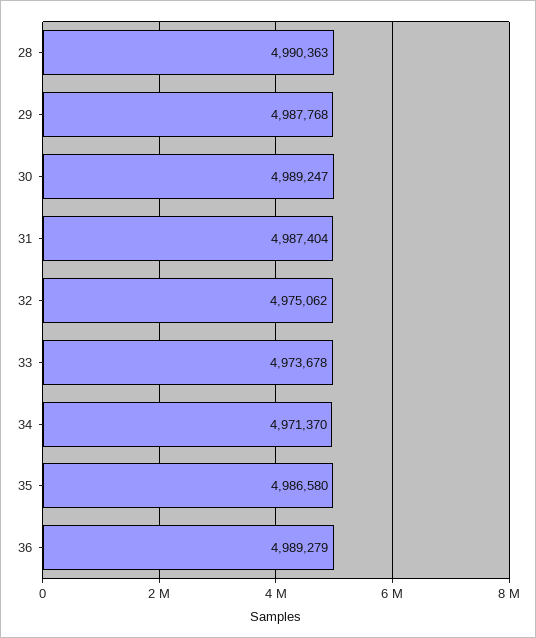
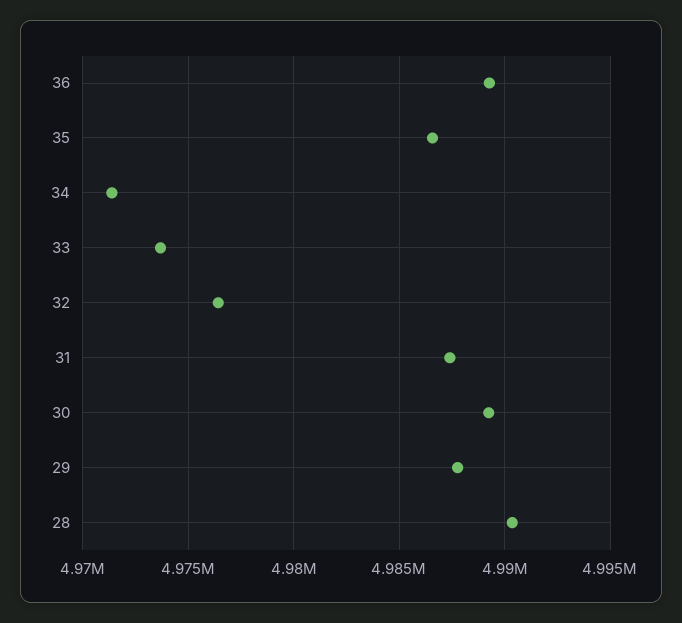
  {
    "28": 4990363,
    "29": 4987768,
    "30": 4989247,
    "31": 4987404,
-   "32": 4975062,
+   "32": 4976500,
    "33": 4973678,
    "34": 4971370,
    "35": 4986580,
    "36": 4989279
  }

